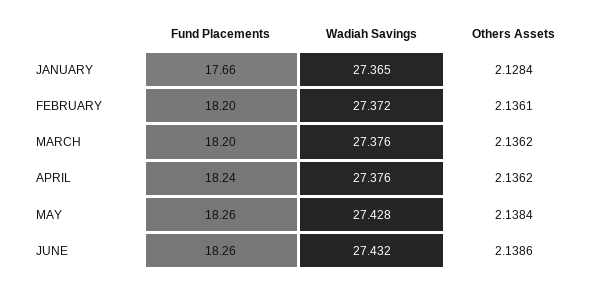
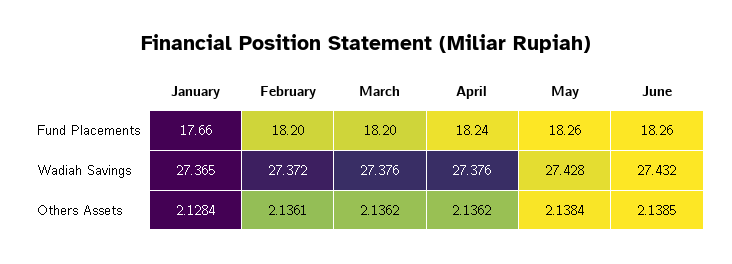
  {
    "Fund Placements": {
      "JANUARY": 17.66,
      "FEBRUARY": 18.2,
      "MARCH": 18.2,
      "APRIL": 18.24,
      "MAY": 18.26,
      "JUNE": 18.26
    },
    "Wadiah Savings": {
      "JANUARY": 27.365,
      "FEBRUARY": 27.372,
      "MARCH": 27.376,
      "APRIL": 27.376,
      "MAY": 27.428,
      "JUNE": 27.432
    },
    "Others Assets": {
      "JANUARY": 2.1284,
      "FEBRUARY": 2.1361,
      "MARCH": 2.1362,
      "APRIL": 2.1362,
      "MAY": 2.1384,
-     "JUNE": 2.1386
+     "JUNE": 2.1385
    }
  }

